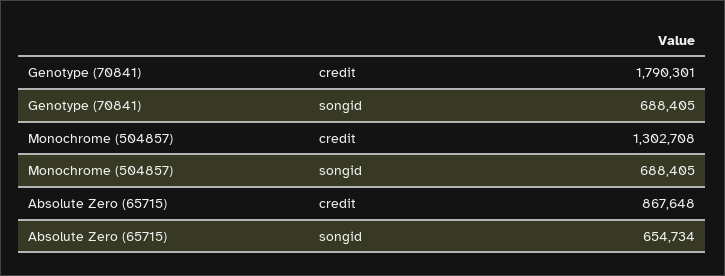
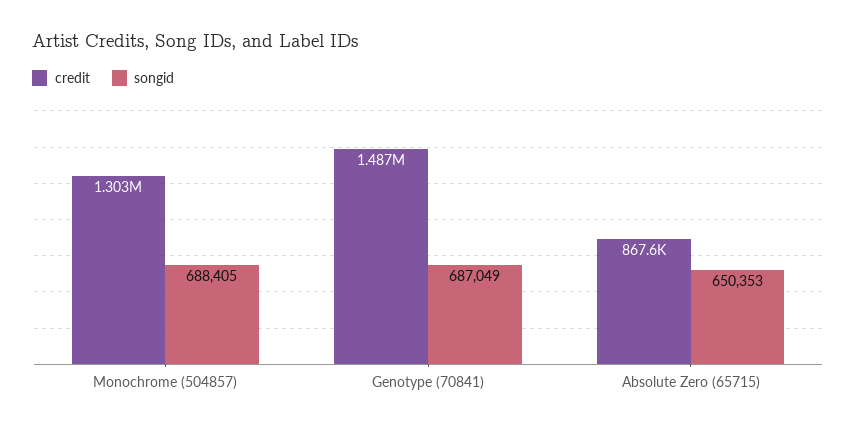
  {
    "credit": {
-     "Genotype (70841)": 1790301,
+     "Genotype (70841)": 1487000,
      "Monochrome (504857)": 1302708,
      "Absolute Zero (65715)": 867648
    },
    "songid": {
-     "Genotype (70841)": 688405,
+     "Genotype (70841)": 687049,
      "Monochrome (504857)": 688405,
-     "Absolute Zero (65715)": 654734
+     "Absolute Zero (65715)": 650353
    }
  }

